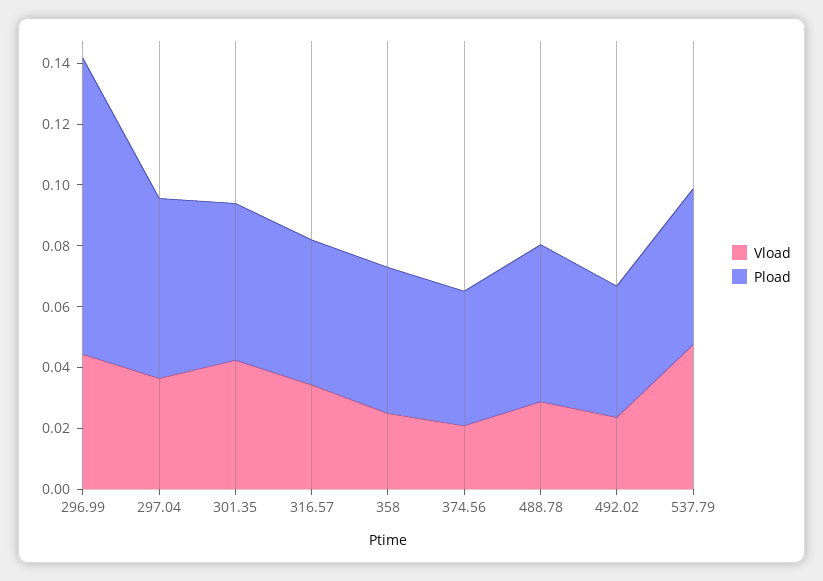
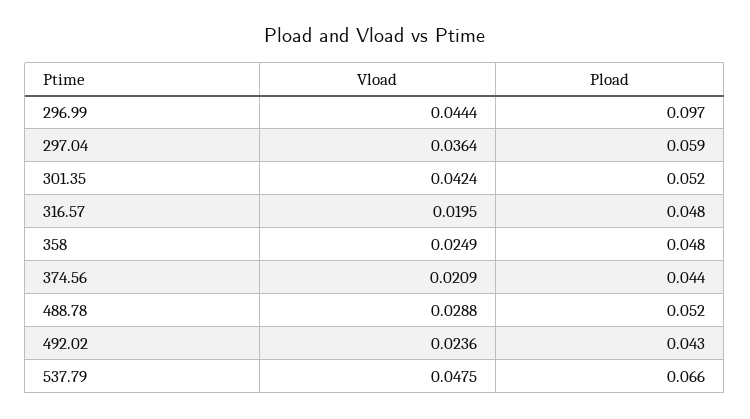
  {
    "Vload": {
      "296.99": 0.0444,
      "297.04": 0.0364,
      "301.35": 0.0424,
-     "316.57": 0.035,
+     "316.57": 0.0195,
      "358": 0.0249,
      "374.56": 0.0209,
      "488.78": 0.0288,
      "492.02": 0.0236,
      "537.79": 0.0475
    },
    "Pload": {
      "296.99": 0.097,
      "297.04": 0.059,
      "301.35": 0.052,
      "316.57": 0.048,
      "358": 0.048,
      "374.56": 0.044,
      "488.78": 0.052,
      "492.02": 0.043,
-     "537.79": 0.05
+     "537.79": 0.066
    }
  }

